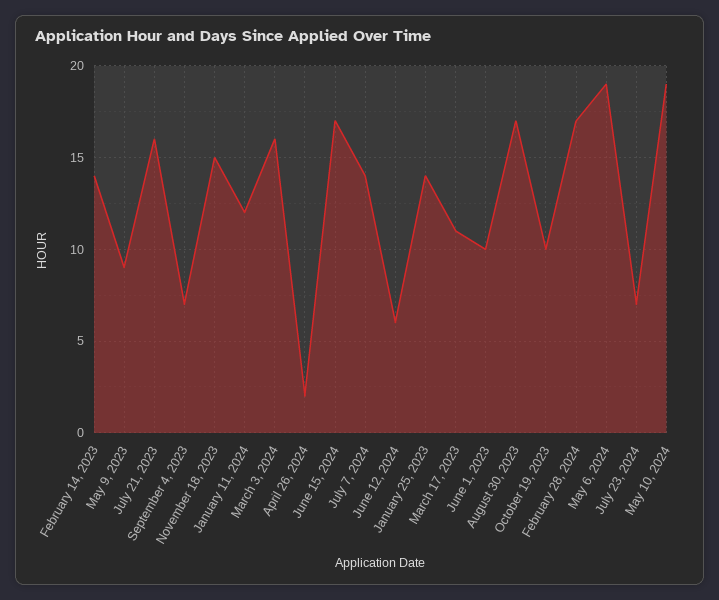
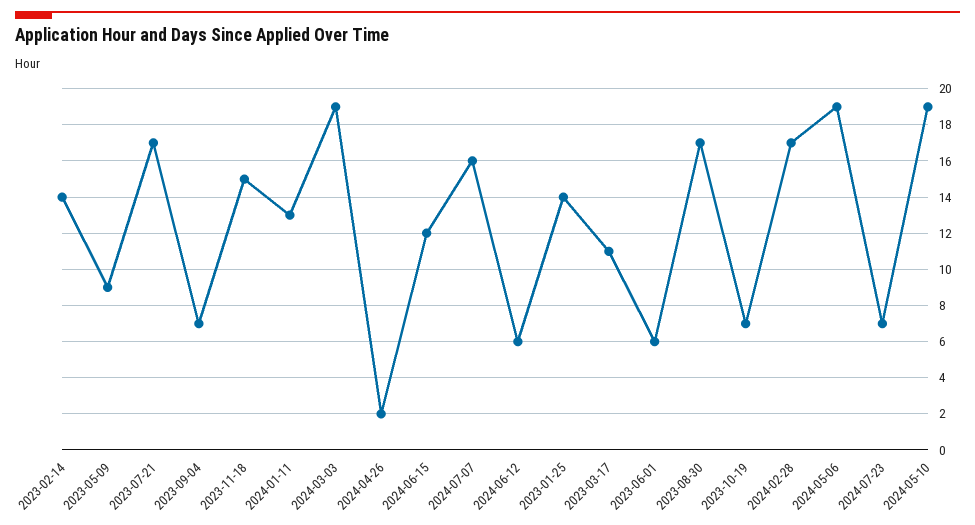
  {
    "February 14, 2023": 14,
    "May 9, 2023": 9,
-   "July 21, 2023": 16,
+   "July 21, 2023": 17,
    "September 4, 2023": 7,
    "November 18, 2023": 15,
-   "January 11, 2024": 12,
+   "January 11, 2024": 13,
-   "March 3, 2024": 16,
+   "March 3, 2024": 19,
    "April 26, 2024": 2,
-   "June 15, 2024": 17,
+   "June 15, 2024": 12,
-   "July 7, 2024": 14,
+   "July 7, 2024": 16,
    "June 12, 2024": 6,
    "January 25, 2023": 14,
    "March 17, 2023": 11,
-   "June 1, 2023": 10,
+   "June 1, 2023": 6,
    "August 30, 2023": 17,
-   "October 19, 2023": 10,
+   "October 19, 2023": 7,
    "February 28, 2024": 17,
    "May 6, 2024": 19,
    "July 23, 2024": 7,
    "May 10, 2024": 19
  }

